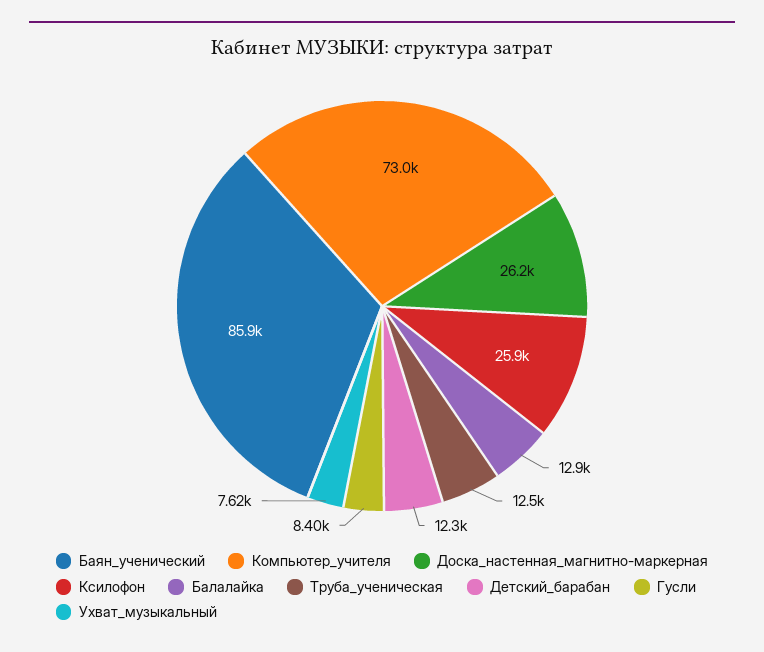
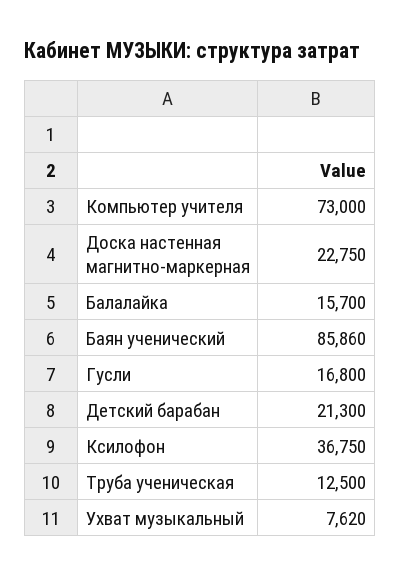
  {
    "Баян_ученический": 85860,
    "Компьютер_учителя": 73000,
-   "Доска_настенная_магнитно-маркерная": 26200,
+   "Доска_настенная_магнитно-маркерная": 22750,
-   "Ксилофон": 25900,
+   "Ксилофон": 36750,
-   "Балалайка": 12900,
+   "Балалайка": 15700,
    "Труба_ученическая": 12500,
-   "Детский_барабан": 12300,
+   "Детский_барабан": 21300,
-   "Гусли": 8400,
+   "Гусли": 16800,
    "Ухват_музыкальный": 7620
  }

